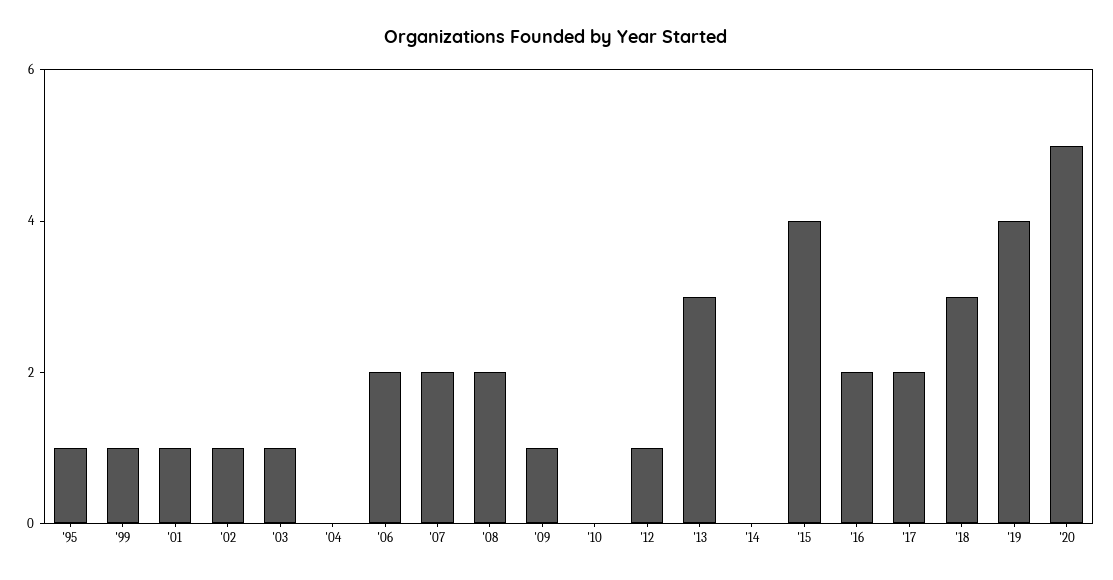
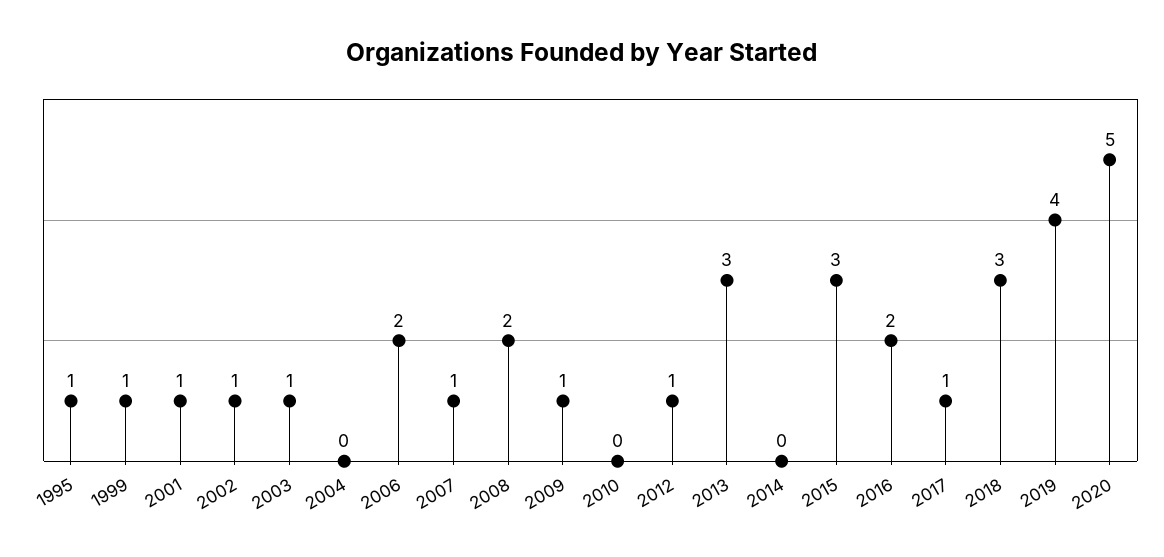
  {
    "'95": 1,
    "'99": 1,
    "'01": 1,
    "'02": 1,
    "'03": 1,
    "'04": 0,
    "'06": 2,
-   "'07": 2,
+   "'07": 1,
    "'08": 2,
    "'09": 1,
    "'10": 0,
    "'12": 1,
    "'13": 3,
    "'14": 0,
-   "'15": 4,
+   "'15": 3,
    "'16": 2,
-   "'17": 2,
+   "'17": 1,
    "'18": 3,
    "'19": 4,
    "'20": 5
  }

